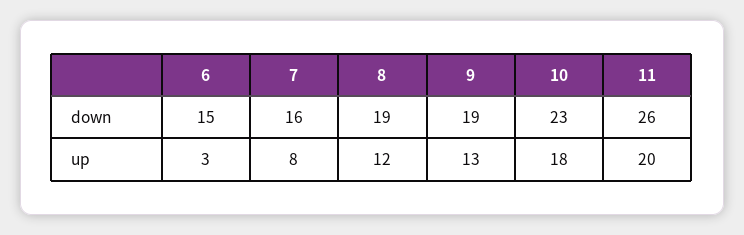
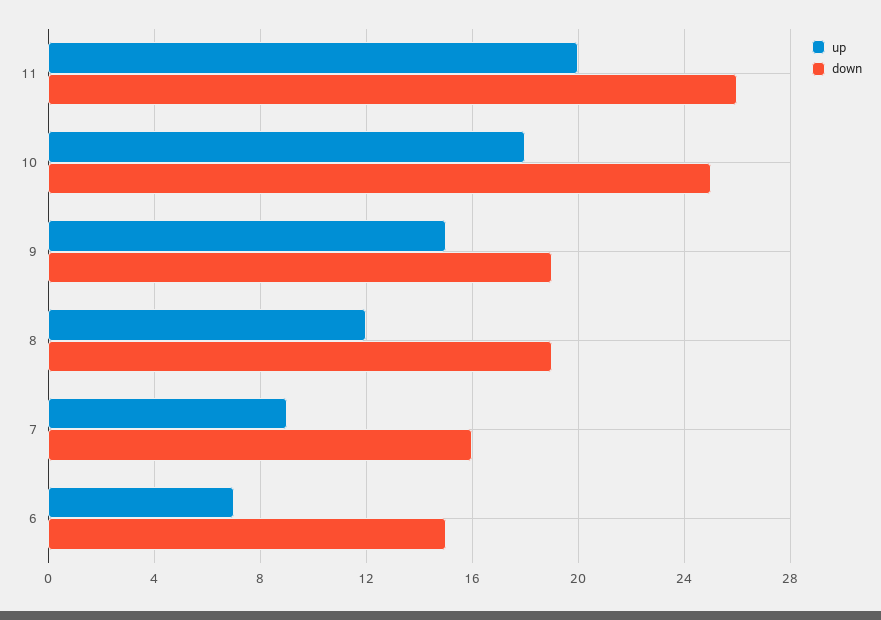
  {
    "down": {
      "6": 15,
      "7": 16,
      "8": 19,
      "9": 19,
-     "10": 23,
+     "10": 25,
      "11": 26
    },
    "up": {
-     "6": 3,
+     "6": 7,
-     "7": 8,
+     "7": 9,
      "8": 12,
-     "9": 13,
+     "9": 15,
      "10": 18,
      "11": 20
    }
  }

